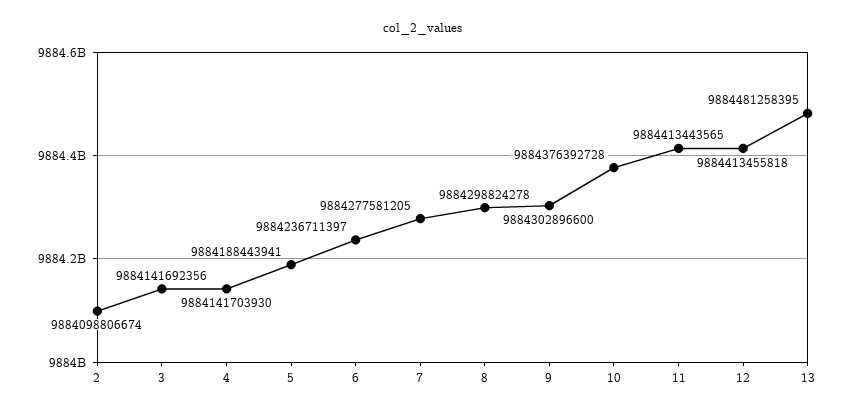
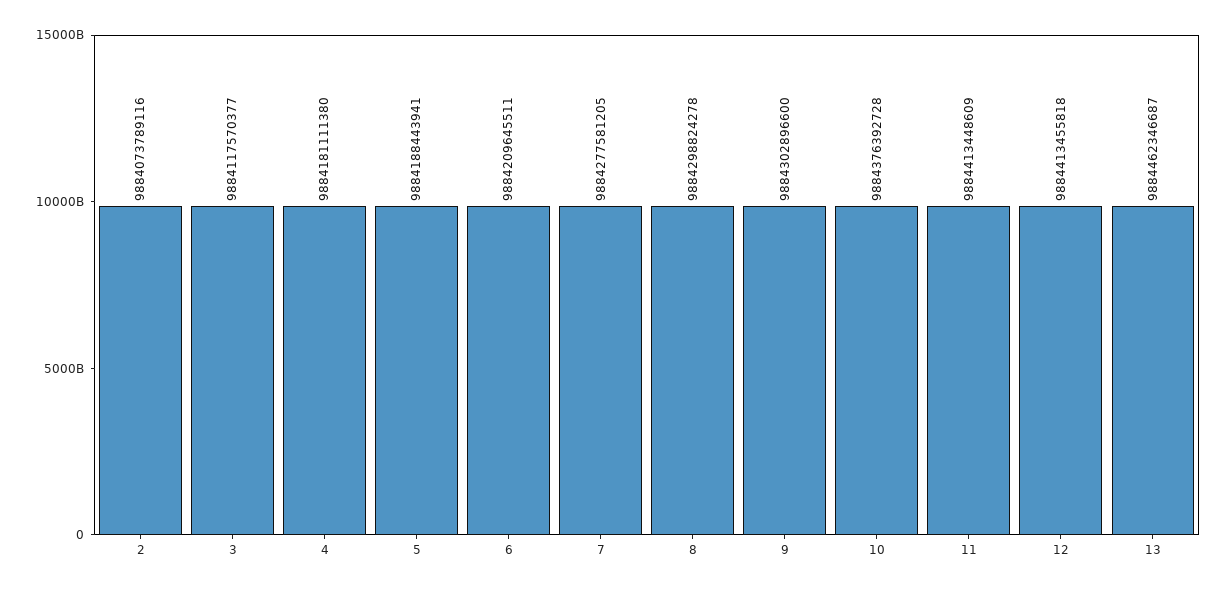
  {
-   "2": 9884098806674,
+   "2": 9884073789116,
-   "3": 9884141692356,
+   "3": 9884117570377,
-   "4": 9884141703930,
+   "4": 9884181111380,
    "5": 9884188443941,
-   "6": 9884236711397,
+   "6": 9884209645511,
    "7": 9884277581205,
    "8": 9884298824278,
    "9": 9884302896600,
    "10": 9884376392728,
-   "11": 9884413443565,
+   "11": 9884413448609,
    "12": 9884413455818,
-   "13": 9884481258395
+   "13": 9884462346687
  }

